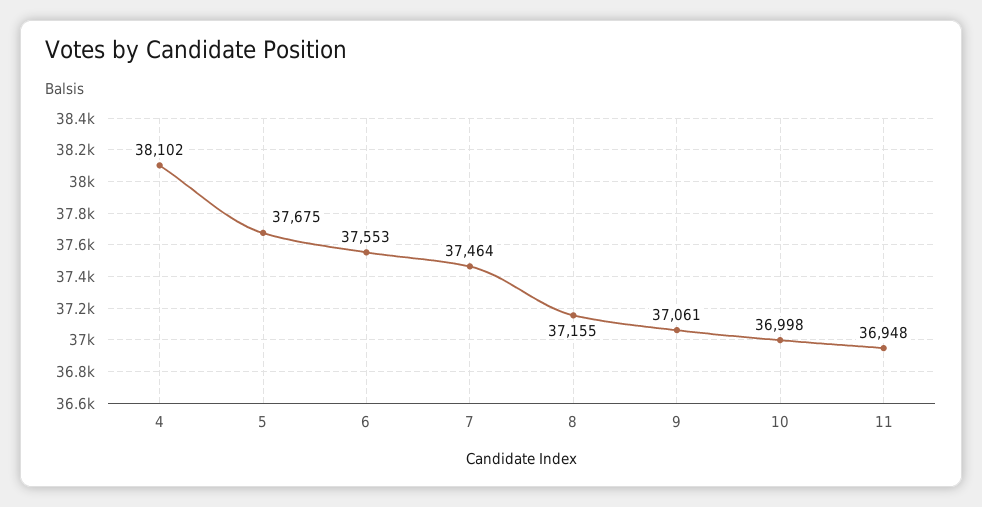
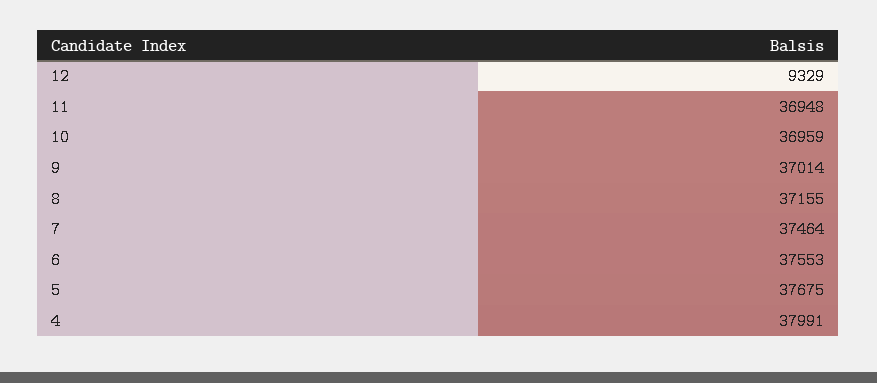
  {
-   "4": 38102,
+   "4": 37991,
    "5": 37675,
    "6": 37553,
    "7": 37464,
    "8": 37155,
-   "9": 37061,
+   "9": 37014,
-   "10": 36998,
+   "10": 36959,
-   "11": 36948
+   "11": 36948,
+   "12": 9329
  }

